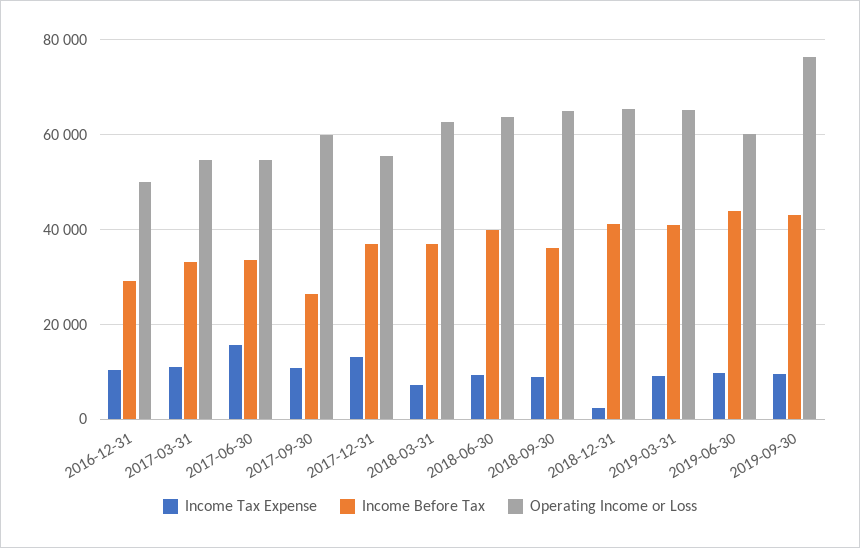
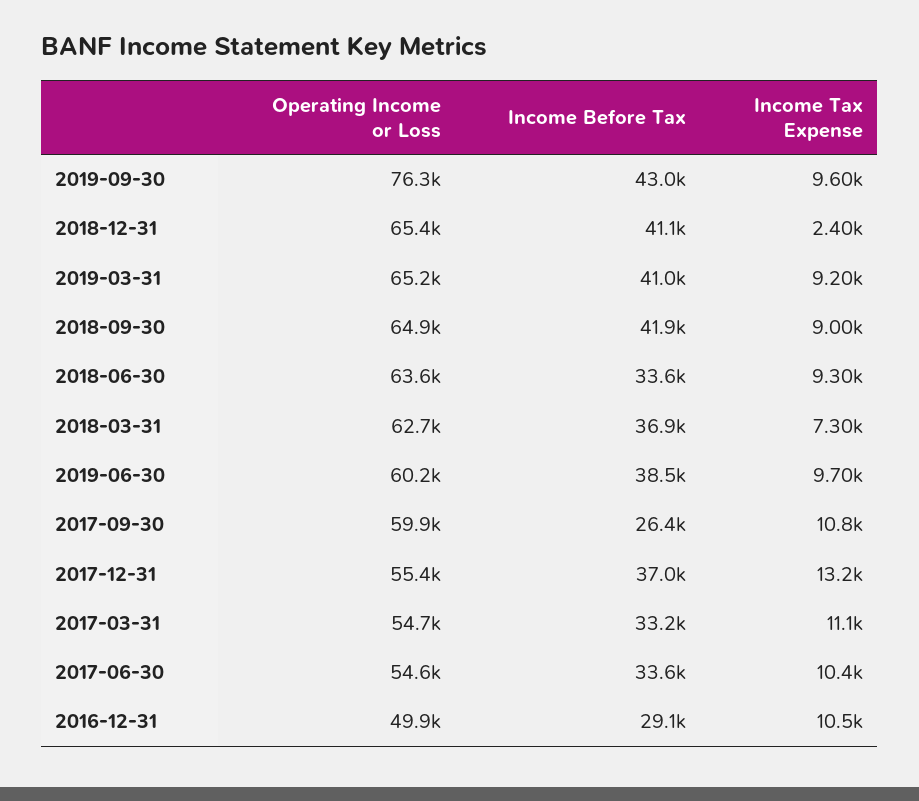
  {
    "Income Tax Expense": {
      "2016-12-31": 10500,
      "2017-03-31": 11100,
-     "2017-06-30": 16000,
+     "2017-06-30": 10400,
      "2017-09-30": 10800,
      "2017-12-31": 13200,
      "2018-03-31": 7300,
      "2018-06-30": 9300,
      "2018-09-30": 9000,
      "2018-12-31": 2400,
      "2019-03-31": 9200,
      "2019-06-30": 9700,
      "2019-09-30": 9600
    },
    "Income Before Tax": {
      "2016-12-31": 29100,
      "2017-03-31": 33200,
      "2017-06-30": 33600,
      "2017-09-30": 26400,
      "2017-12-31": 37000,
      "2018-03-31": 36900,
-     "2018-06-30": 40000,
+     "2018-06-30": 33600,
-     "2018-09-30": 36000,
+     "2018-09-30": 41900,
      "2018-12-31": 41100,
      "2019-03-31": 41000,
-     "2019-06-30": 44000,
+     "2019-06-30": 38500,
      "2019-09-30": 43000
    },
    "Operating Income or Loss": {
      "2016-12-31": 49900,
      "2017-03-31": 54700,
      "2017-06-30": 54600,
      "2017-09-30": 59900,
      "2017-12-31": 55400,
      "2018-03-31": 62700,
      "2018-06-30": 63600,
      "2018-09-30": 64900,
      "2018-12-31": 65400,
      "2019-03-31": 65200,
      "2019-06-30": 60200,
      "2019-09-30": 76300
    }
  }

